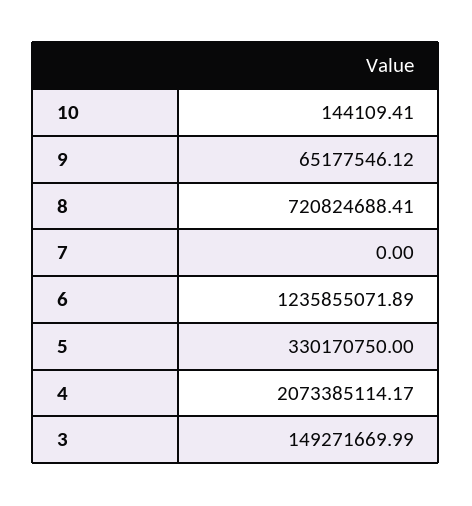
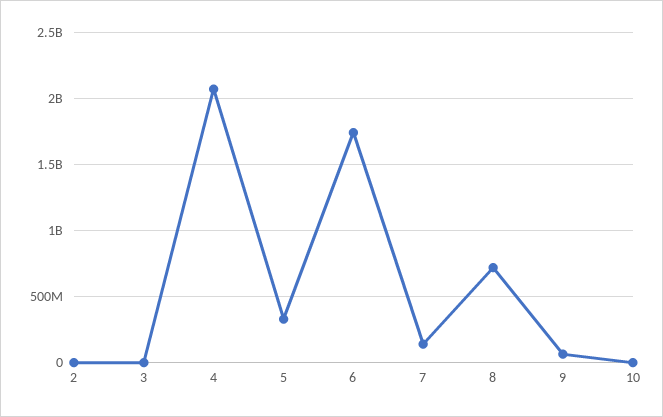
  {
    "10": 144109.41,
    "9": 65177546.12,
    "8": 720824688.41,
-   "7": 0,
+   "7": 150000000,
-   "6": 1235855071.89,
+   "6": 1750000000,
    "5": 330170750,
    "4": 2073385114.17,
-   "3": 149271669.99
+   "3": 0,
+   "2": 0
  }

